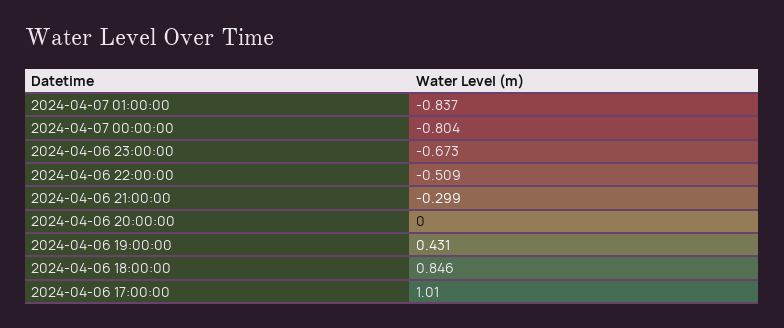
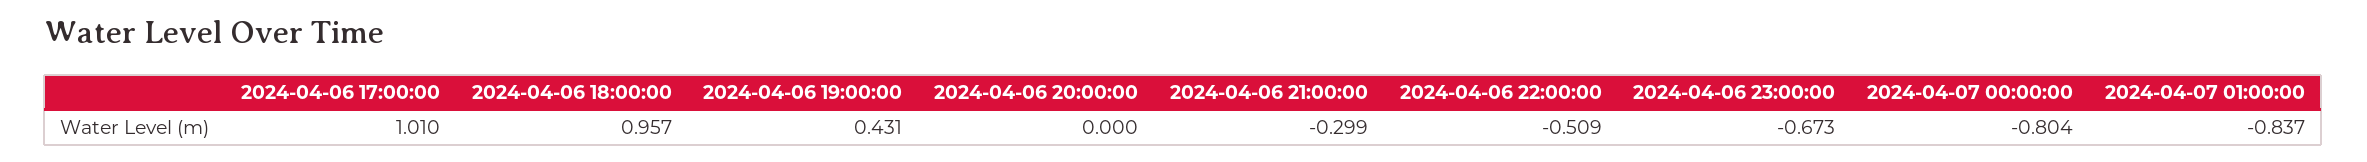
  {
    "2024-04-07 01:00:00": -0.837,
    "2024-04-07 00:00:00": -0.804,
    "2024-04-06 23:00:00": -0.673,
    "2024-04-06 22:00:00": -0.509,
    "2024-04-06 21:00:00": -0.299,
    "2024-04-06 20:00:00": 0,
    "2024-04-06 19:00:00": 0.431,
-   "2024-04-06 18:00:00": 0.846,
+   "2024-04-06 18:00:00": 0.957,
    "2024-04-06 17:00:00": 1.01
  }

